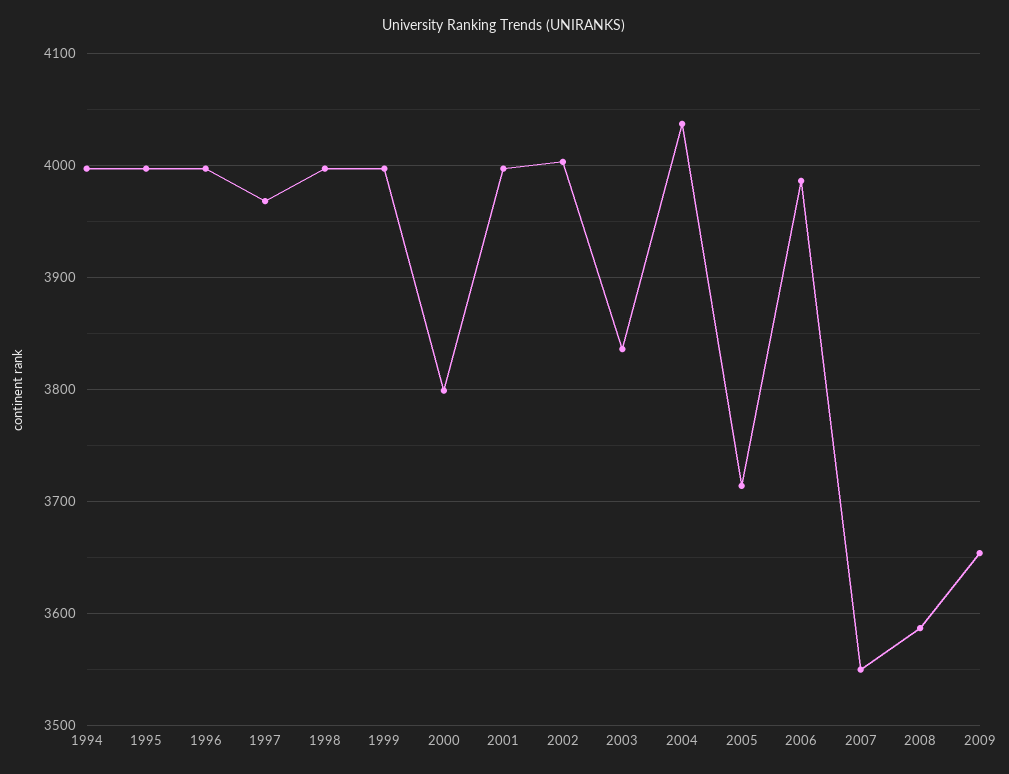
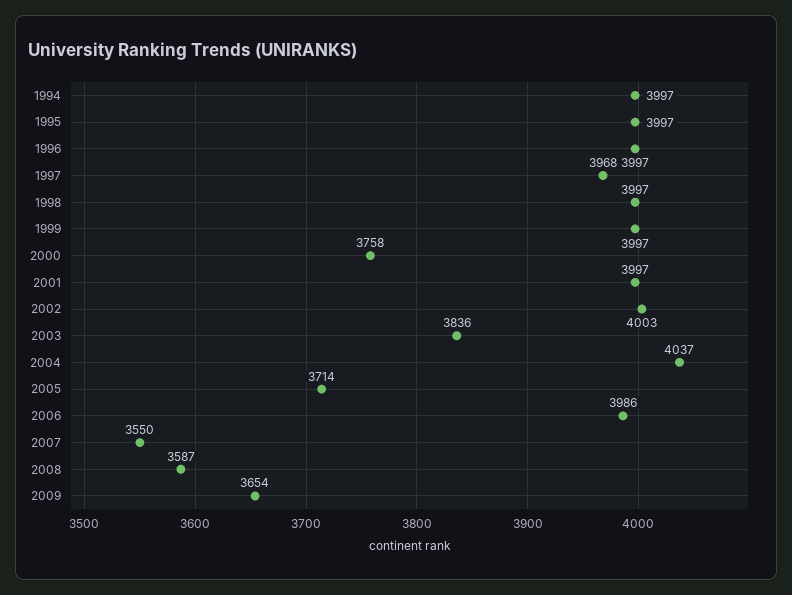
  {
    "1994": 3997,
    "1995": 3997,
    "1996": 3997,
    "1997": 3968,
    "1998": 3997,
    "1999": 3997,
-   "2000": 3800,
+   "2000": 3758,
    "2001": 3997,
    "2002": 4003,
    "2003": 3836,
    "2004": 4037,
    "2005": 3714,
    "2006": 3986,
    "2007": 3550,
    "2008": 3587,
    "2009": 3654
  }

